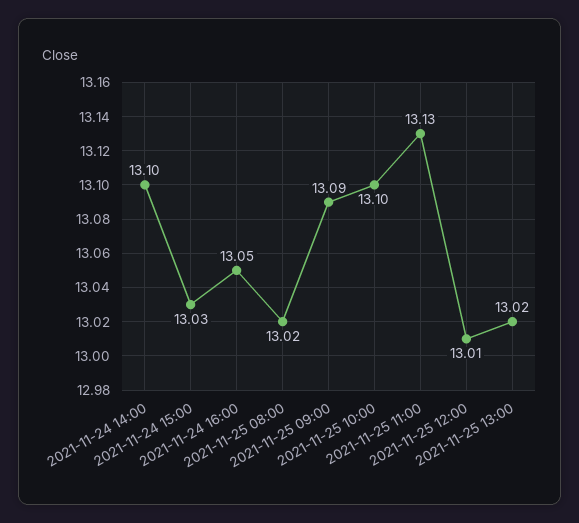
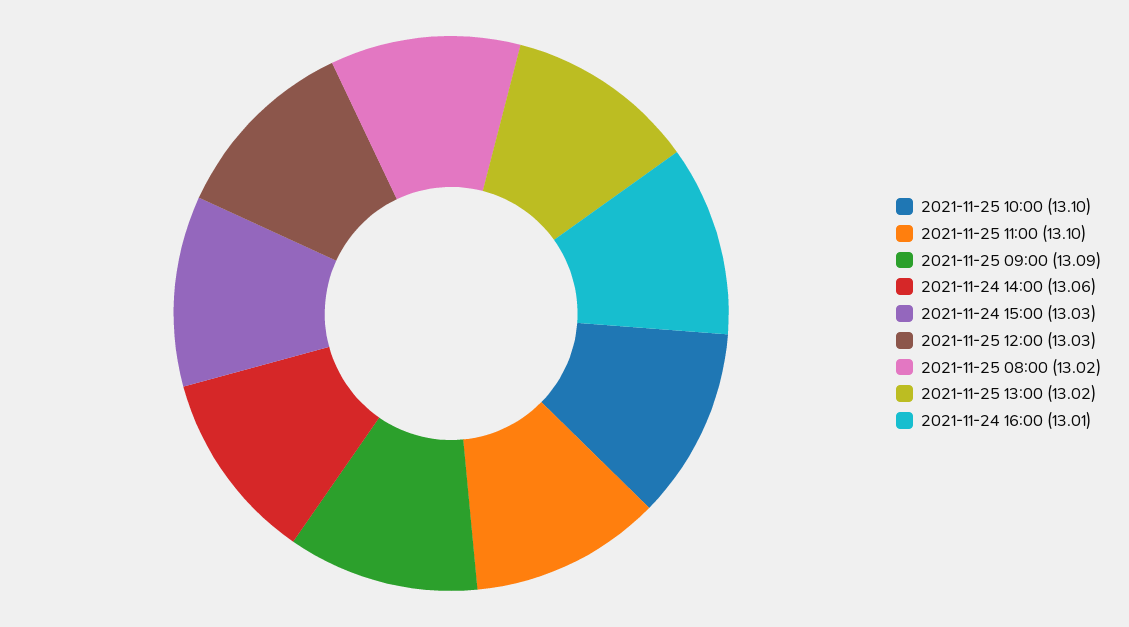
  {
-   "2021-11-24 14:00": 13.1,
+   "2021-11-24 14:00": 13.06,
    "2021-11-24 15:00": 13.03,
-   "2021-11-24 16:00": 13.05,
+   "2021-11-24 16:00": 13.01,
    "2021-11-25 08:00": 13.02,
    "2021-11-25 09:00": 13.09,
    "2021-11-25 10:00": 13.1,
-   "2021-11-25 11:00": 13.13,
+   "2021-11-25 11:00": 13.1,
-   "2021-11-25 12:00": 13.01,
+   "2021-11-25 12:00": 13.03,
    "2021-11-25 13:00": 13.02
  }

